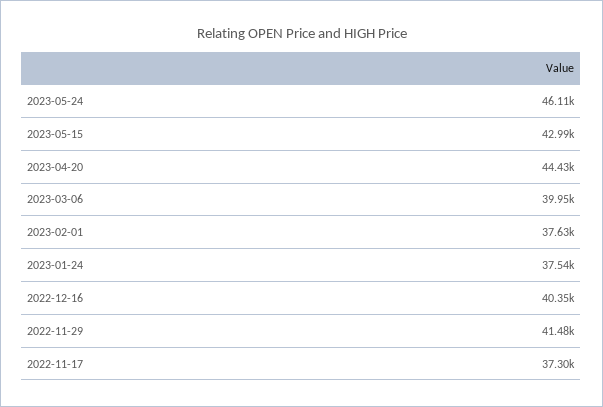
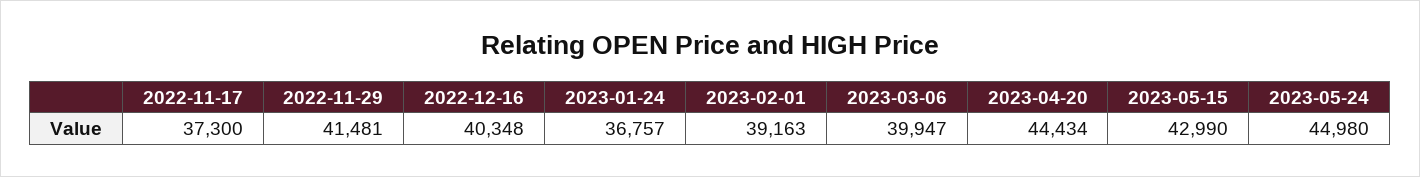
  {
-   "2023-05-24": 46110,
+   "2023-05-24": 44980,
    "2023-05-15": 42990,
    "2023-04-20": 44434,
    "2023-03-06": 39947,
-   "2023-02-01": 37630,
+   "2023-02-01": 39163,
-   "2023-01-24": 37540,
+   "2023-01-24": 36757,
    "2022-12-16": 40348,
    "2022-11-29": 41481,
    "2022-11-17": 37300
  }

